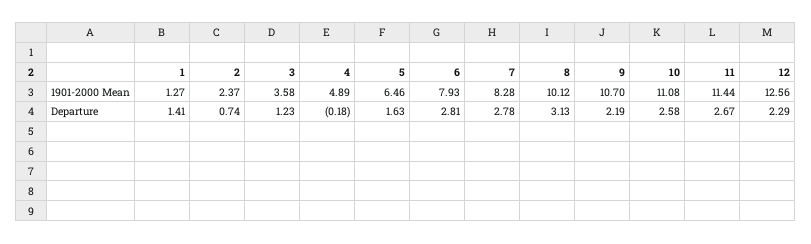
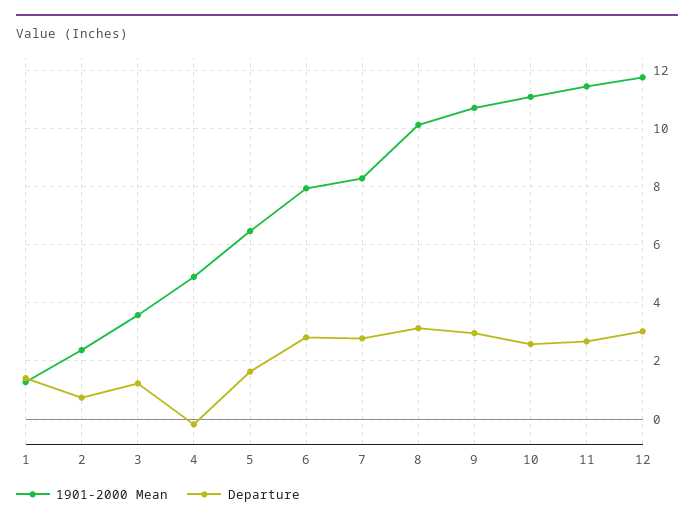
  {
    "1901-2000 Mean": {
      "1": 1.27,
      "2": 2.37,
      "3": 3.58,
      "4": 4.89,
      "5": 6.46,
      "6": 7.93,
      "7": 8.28,
      "8": 10.12,
      "9": 10.7,
      "10": 11.08,
      "11": 11.44,
-     "12": 12.56
+     "12": 11.75
    },
    "Departure": {
      "1": 1.41,
      "2": 0.74,
      "3": 1.23,
      "4": -0.18,
      "5": 1.63,
      "6": 2.81,
      "7": 2.78,
      "8": 3.13,
-     "9": 2.19,
+     "9": 3,
      "10": 2.58,
      "11": 2.67,
-     "12": 2.29
+     "12": 3
    }
  }

